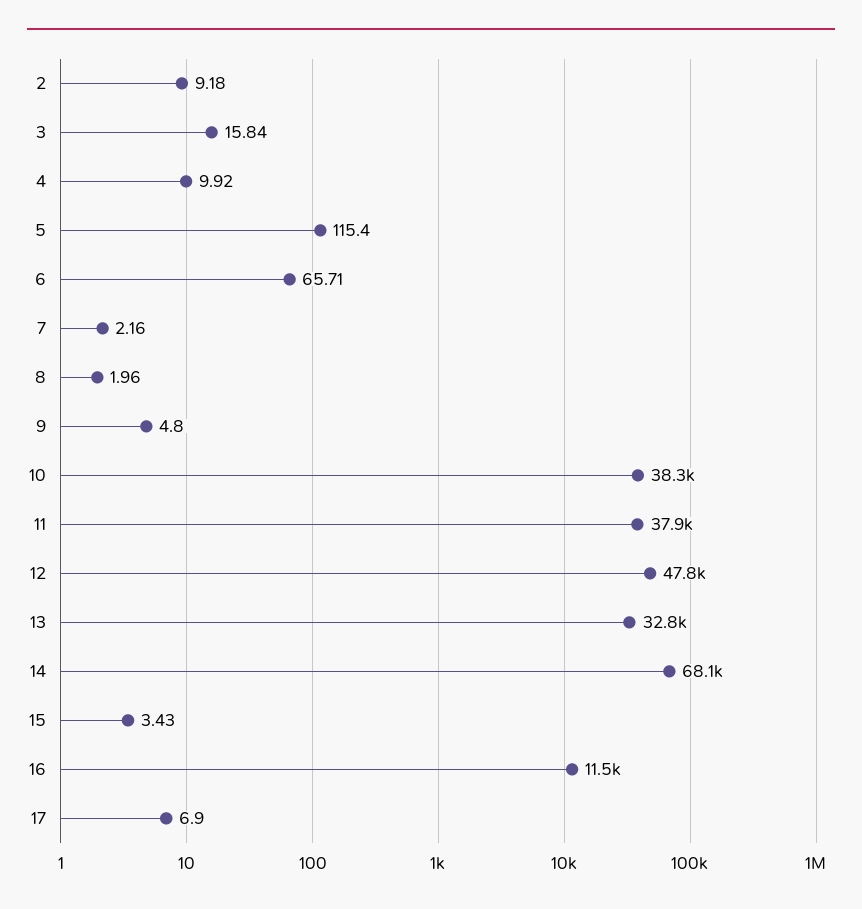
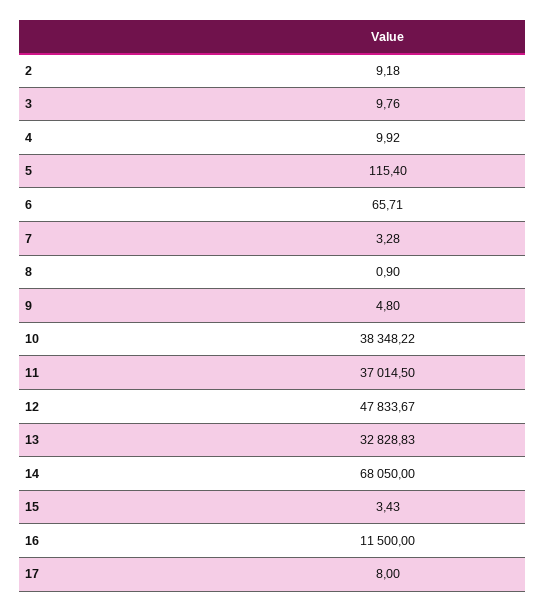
  {
    "2": 9.18,
-   "3": 15.84,
+   "3": 9.76,
    "4": 9.92,
    "5": 115.4,
    "6": 65.71,
-   "7": 2.16,
+   "7": 3.28,
-   "8": 1.96,
+   "8": 0.9,
    "9": 4.8,
    "10": 38348.22,
-   "11": 37900,
+   "11": 37014.5,
    "12": 47833.67,
    "13": 32828.83,
    "14": 68050,
    "15": 3.43,
    "16": 11500,
-   "17": 6.9
+   "17": 8
  }

